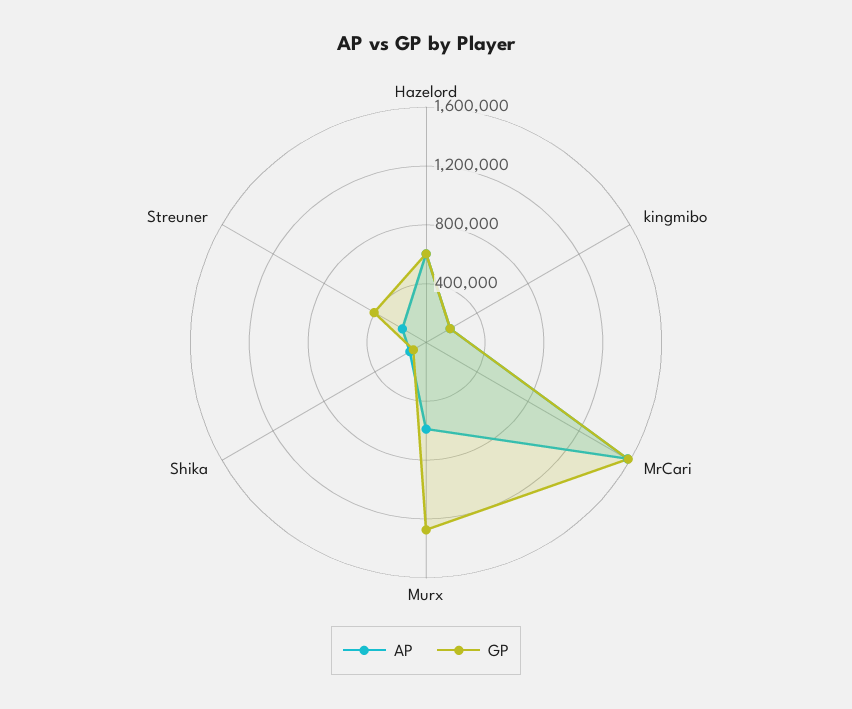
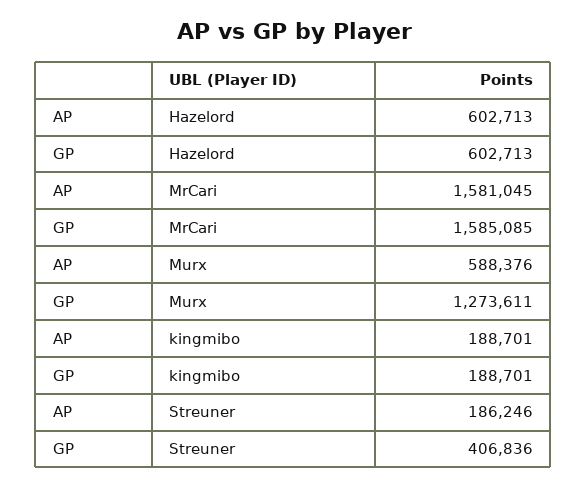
  {
    "AP": {
      "Hazelord": 602713,
      "kingmibo": 188701,
      "MrCari": 1581045,
      "Murx": 588376,
-     "Shika": 100000,
      "Streuner": 186246
    },
    "GP": {
      "Hazelord": 602713,
      "kingmibo": 188701,
      "MrCari": 1585085,
      "Murx": 1273611,
-     "Shika": 100000,
      "Streuner": 406836
    }
  }

